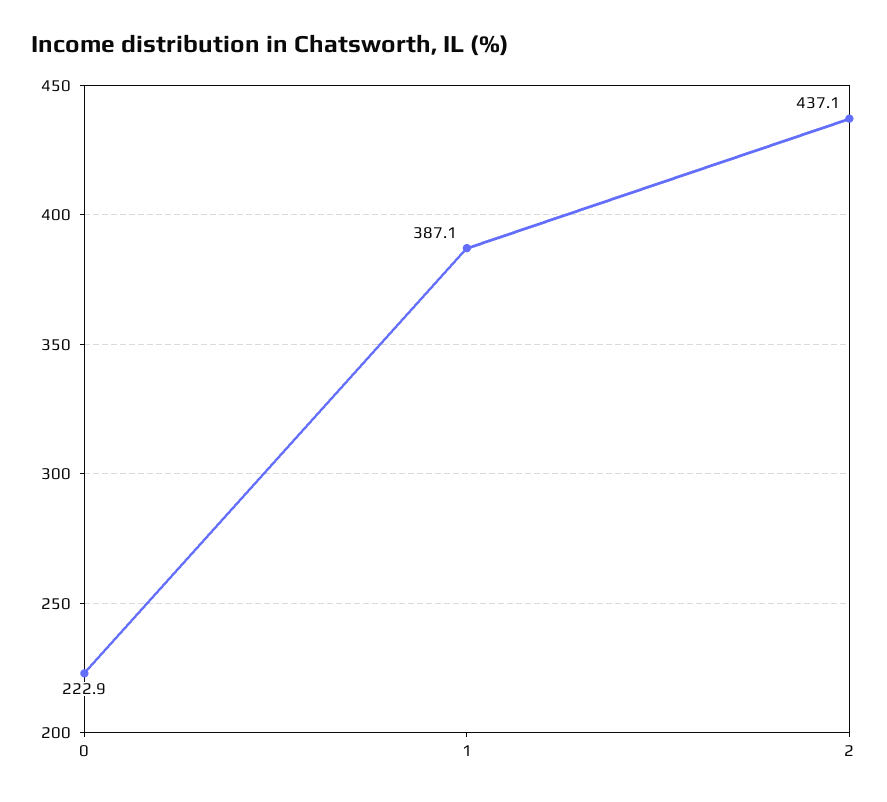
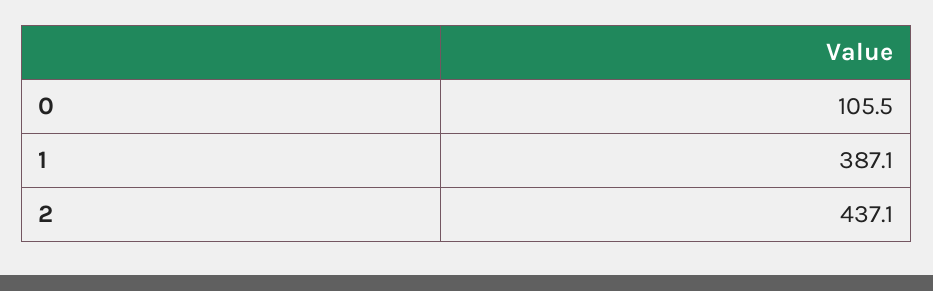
  {
-   "0": 222.9,
+   "0": 105.5,
    "1": 387.1,
    "2": 437.1
  }

